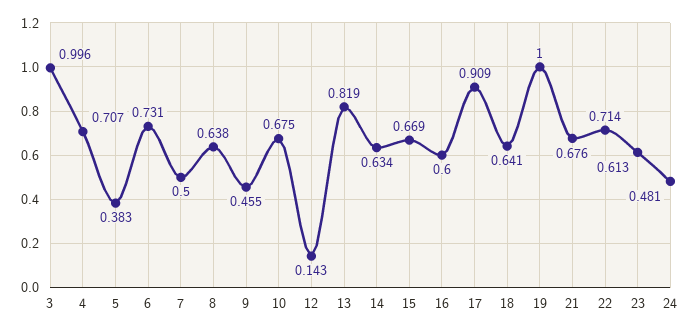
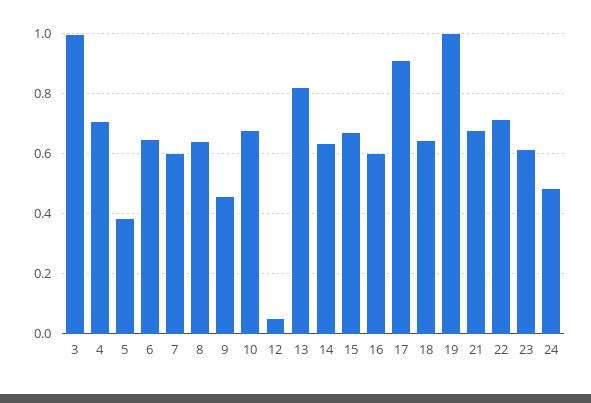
  {
    "3": 0.996,
    "4": 0.707,
    "5": 0.383,
-   "6": 0.731,
+   "6": 0.65,
-   "7": 0.5,
+   "7": 0.6,
    "8": 0.638,
    "9": 0.455,
    "10": 0.675,
-   "12": 0.143,
+   "12": 0.05,
    "13": 0.819,
    "14": 0.634,
    "15": 0.669,
    "16": 0.6,
    "17": 0.909,
    "18": 0.641,
    "19": 1,
    "21": 0.676,
    "22": 0.714,
    "23": 0.613,
    "24": 0.481
  }

